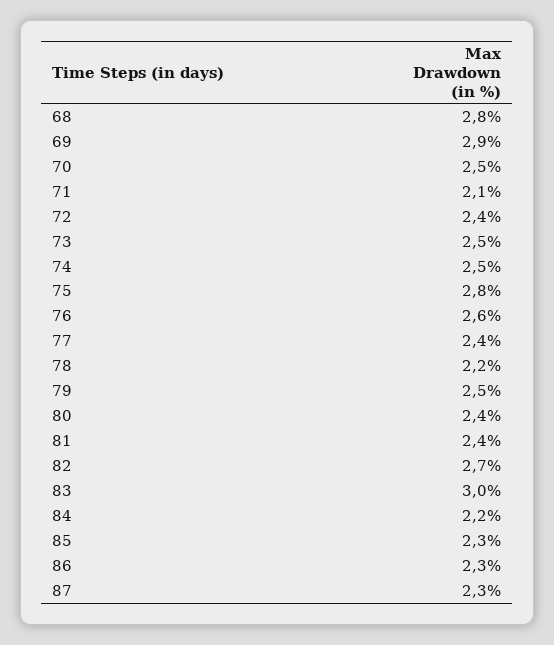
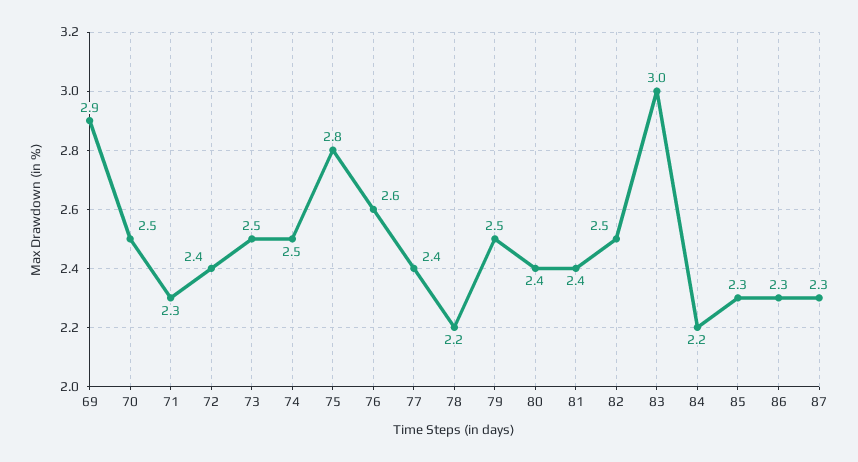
  {
-   "68": 2.8,
    "69": 2.9,
    "70": 2.5,
-   "71": 2.1,
+   "71": 2.3,
    "72": 2.4,
    "73": 2.5,
    "74": 2.5,
    "75": 2.8,
    "76": 2.6,
    "77": 2.4,
    "78": 2.2,
    "79": 2.5,
    "80": 2.4,
    "81": 2.4,
-   "82": 2.7,
+   "82": 2.5,
    "83": 3,
    "84": 2.2,
    "85": 2.3,
    "86": 2.3,
    "87": 2.3
  }

